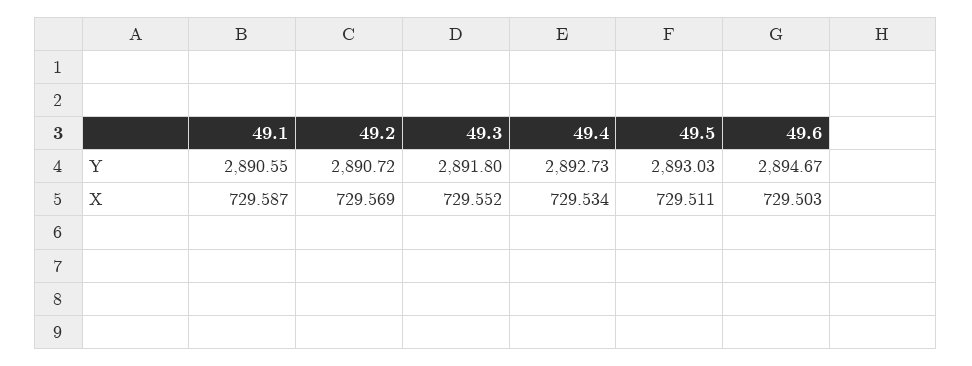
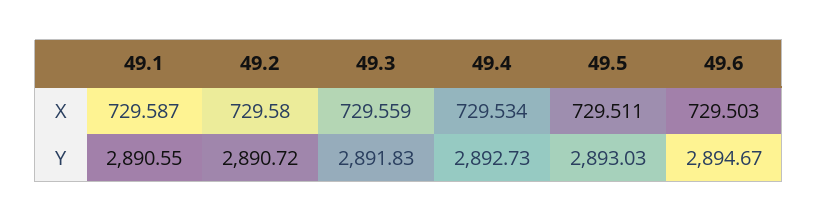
  {
    "49.1": {
      "Y": 2890.55,
      "X": 729.587
    },
    "49.2": {
      "Y": 2890.72,
-     "X": 729.569
+     "X": 729.58
    },
    "49.3": {
-     "Y": 2891.8,
+     "Y": 2891.83,
-     "X": 729.552
+     "X": 729.559
    },
    "49.4": {
      "Y": 2892.73,
      "X": 729.534
    },
    "49.5": {
      "Y": 2893.03,
      "X": 729.511
    },
    "49.6": {
      "Y": 2894.67,
      "X": 729.503
    }
  }

